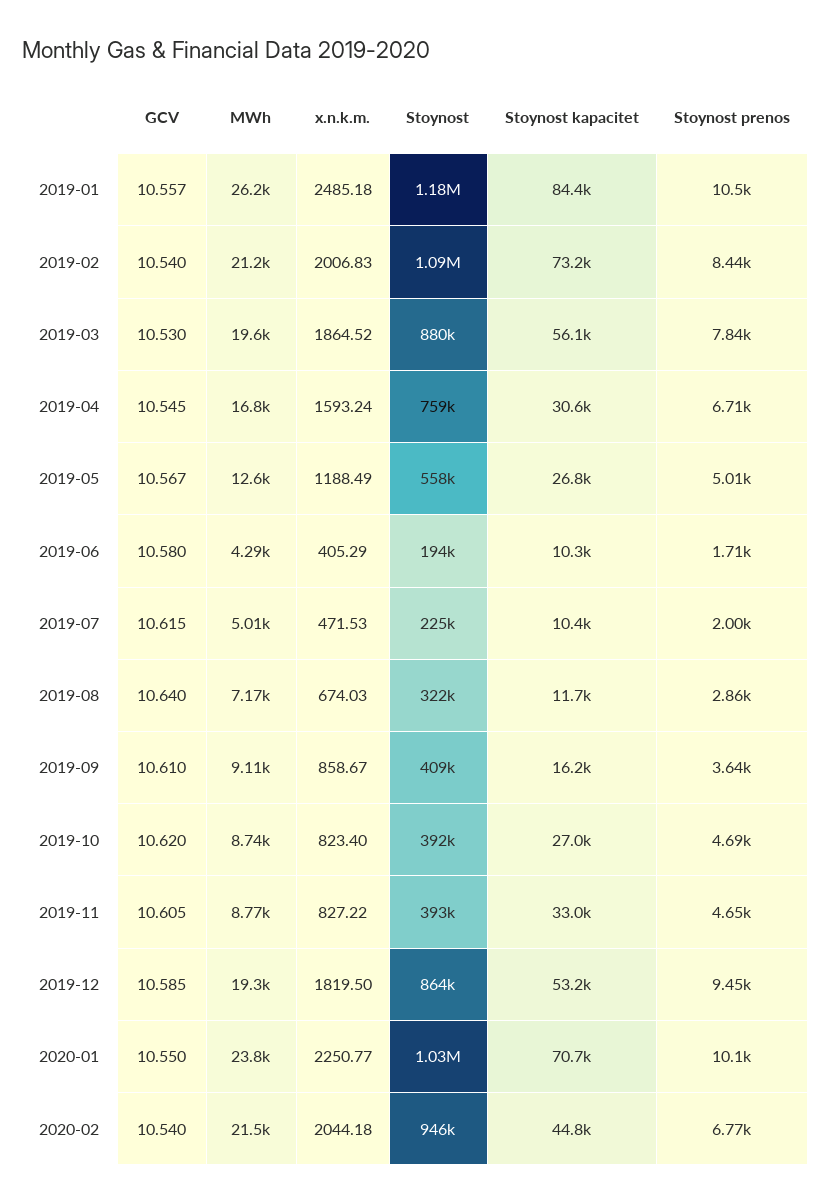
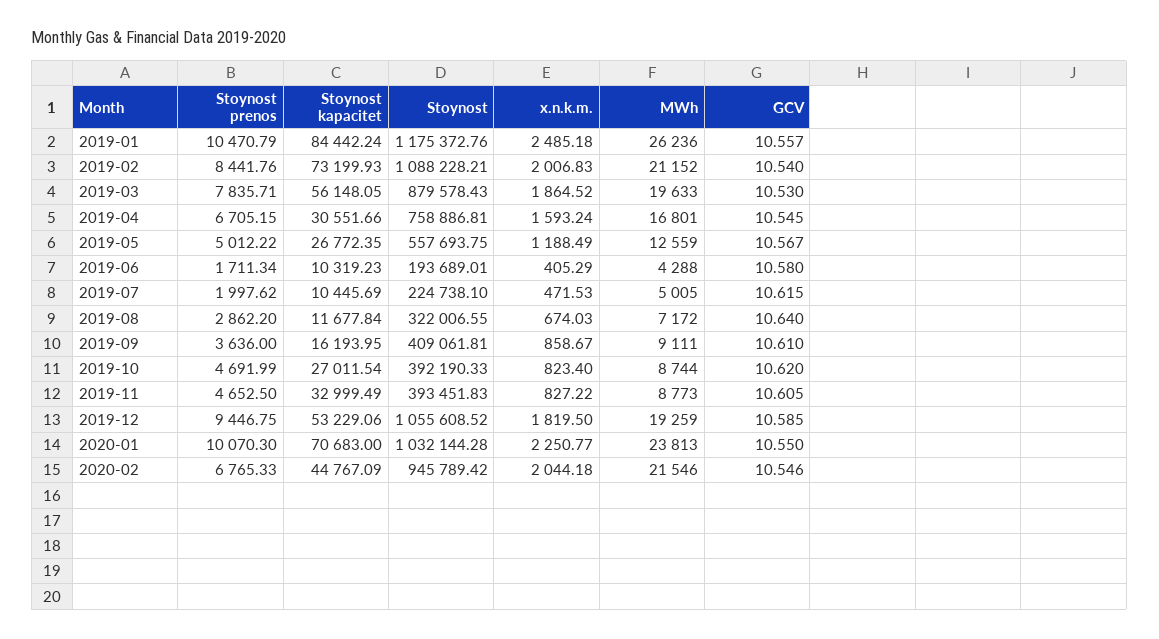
  {
    "GCV": {
      "2019-01": 10.557,
      "2019-02": 10.54,
      "2019-03": 10.53,
      "2019-04": 10.545,
      "2019-05": 10.567,
      "2019-06": 10.58,
      "2019-07": 10.615,
      "2019-08": 10.64,
      "2019-09": 10.61,
      "2019-10": 10.62,
      "2019-11": 10.605,
      "2019-12": 10.585,
      "2020-01": 10.55,
-     "2020-02": 10.54
+     "2020-02": 10.546
    },
    "MWh": {
      "2019-01": 26236,
      "2019-02": 21152,
      "2019-03": 19633,
      "2019-04": 16801,
      "2019-05": 12559,
      "2019-06": 4288,
      "2019-07": 5005,
      "2019-08": 7172,
      "2019-09": 9111,
      "2019-10": 8744,
      "2019-11": 8773,
      "2019-12": 19259,
      "2020-01": 23813,
      "2020-02": 21546
    },
    "x.n.k.m.": {
      "2019-01": 2485.18,
      "2019-02": 2006.83,
      "2019-03": 1864.52,
      "2019-04": 1593.24,
      "2019-05": 1188.49,
      "2019-06": 405.29,
      "2019-07": 471.53,
      "2019-08": 674.03,
      "2019-09": 858.67,
      "2019-10": 823.4,
      "2019-11": 827.22,
      "2019-12": 1819.5,
      "2020-01": 2250.77,
      "2020-02": 2044.18
    },
    "Stoynost": {
      "2019-01": 1175372.76,
      "2019-02": 1088228.21,
      "2019-03": 879578.43,
      "2019-04": 758886.81,
      "2019-05": 557693.75,
      "2019-06": 193689.01,
      "2019-07": 224738.1,
      "2019-08": 322006.55,
      "2019-09": 409061.81,
      "2019-10": 392190.33,
      "2019-11": 393451.83,
-     "2019-12": 864000,
+     "2019-12": 1055608.52,
      "2020-01": 1032144.28,
      "2020-02": 945789.42
    },
    "Stoynost kapacitet": {
      "2019-01": 84442.24,
      "2019-02": 73199.93,
      "2019-03": 56148.05,
      "2019-04": 30551.66,
      "2019-05": 26772.35,
      "2019-06": 10319.23,
      "2019-07": 10445.69,
      "2019-08": 11677.84,
      "2019-09": 16193.95,
      "2019-10": 27011.54,
      "2019-11": 32999.49,
      "2019-12": 53229.06,
      "2020-01": 70683,
      "2020-02": 44767.09
    },
    "Stoynost prenos": {
      "2019-01": 10470.79,
      "2019-02": 8441.76,
      "2019-03": 7835.71,
      "2019-04": 6705.15,
      "2019-05": 5012.22,
      "2019-06": 1711.34,
      "2019-07": 1997.62,
      "2019-08": 2862.2,
      "2019-09": 3636,
      "2019-10": 4691.99,
      "2019-11": 4652.5,
      "2019-12": 9446.75,
      "2020-01": 10070.3,
      "2020-02": 6765.33
    }
  }

